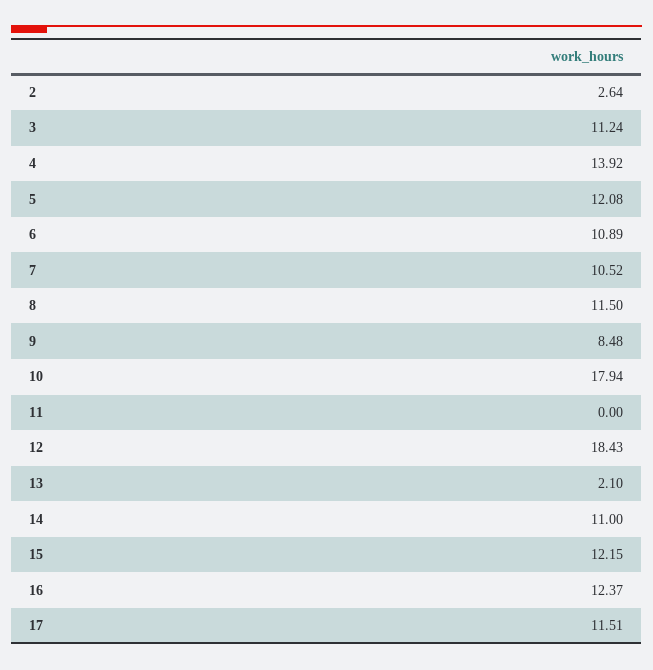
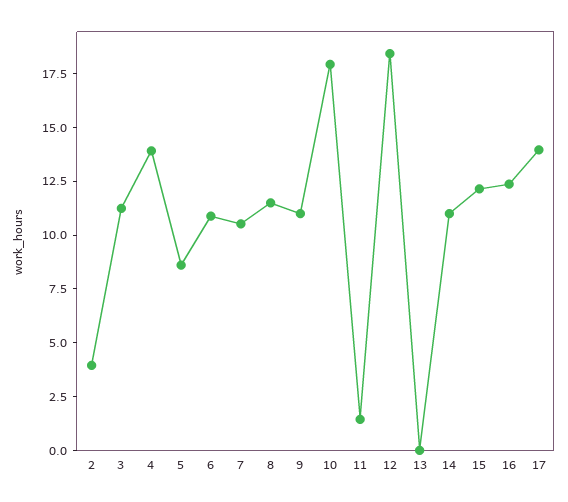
  {
-   "2": 2.64,
+   "2": 4,
    "3": 11.24,
    "4": 13.92,
-   "5": 12.08,
+   "5": 8.5,
    "6": 10.89,
    "7": 10.52,
    "8": 11.5,
-   "9": 8.48,
+   "9": 11,
    "10": 17.94,
-   "11": 0,
+   "11": 1.5,
    "12": 18.43,
-   "13": 2.1,
+   "13": 0,
    "14": 11,
    "15": 12.15,
    "16": 12.37,
-   "17": 11.51
+   "17": 14
  }

